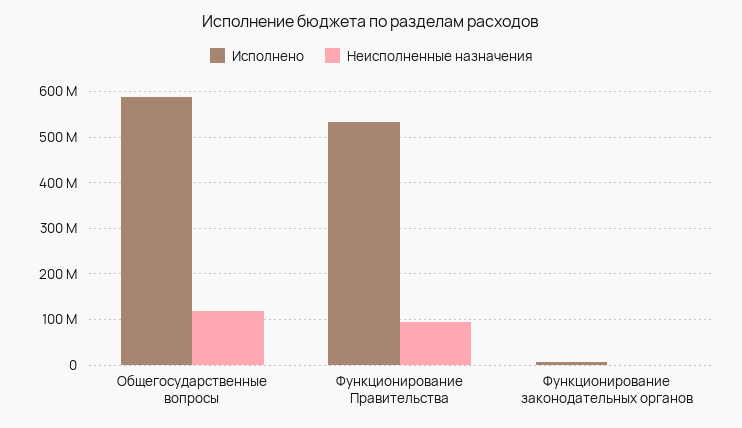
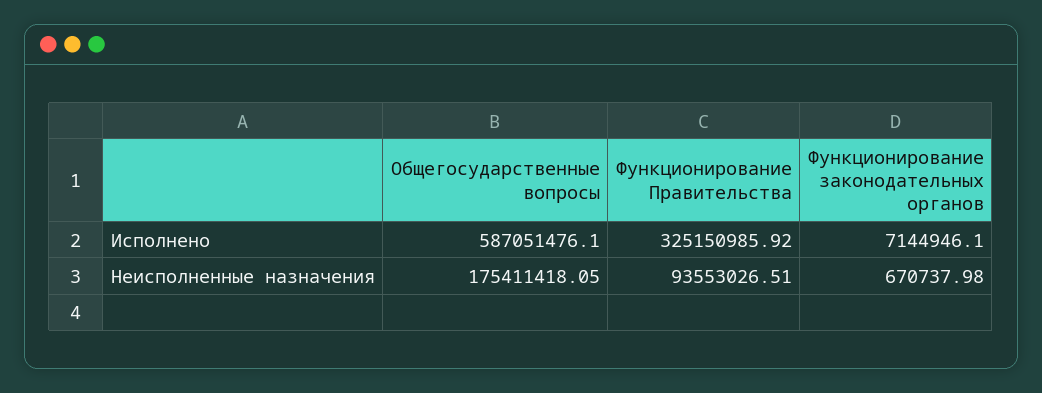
  {
    "Исполнено": {
      "Общегосударственные вопросы": 587051476.1,
-     "Функционирование Правительства": 540000000,
+     "Функционирование Правительства": 325150985.92,
      "Функционирование законодательных органов": 7144946.1
    },
    "Неисполненные назначения": {
-     "Общегосударственные вопросы": 120000000,
+     "Общегосударственные вопросы": 175411418.05,
      "Функционирование Правительства": 93553026.51,
      "Функционирование законодательных органов": 670737.98
    }
  }

